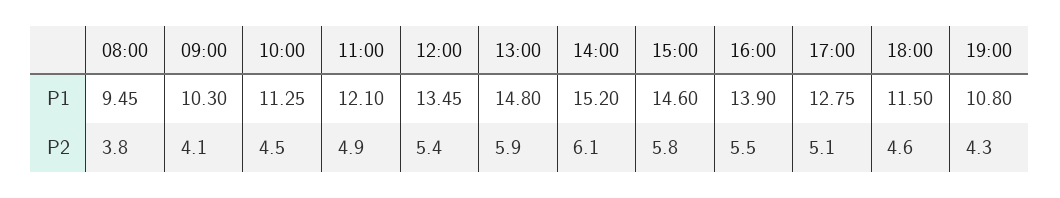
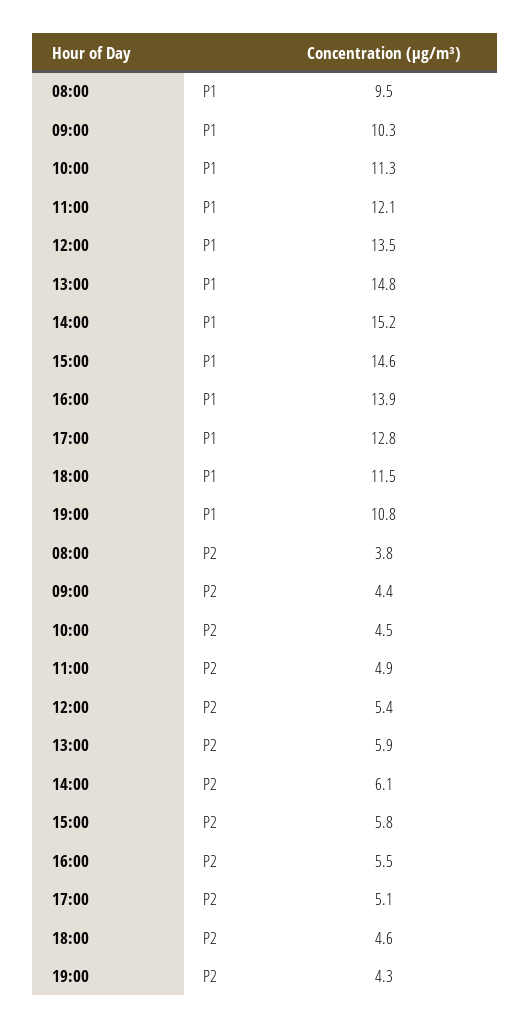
  {
    "08:00": {
      "P1": 9.45,
      "P2": 3.8
    },
    "09:00": {
      "P1": 10.3,
-     "P2": 4.1
+     "P2": 4.4
    },
    "10:00": {
      "P1": 11.25,
      "P2": 4.5
    },
    "11:00": {
      "P1": 12.1,
      "P2": 4.9
    },
    "12:00": {
      "P1": 13.45,
      "P2": 5.4
    },
    "13:00": {
      "P1": 14.8,
      "P2": 5.9
    },
    "14:00": {
      "P1": 15.2,
      "P2": 6.1
    },
    "15:00": {
      "P1": 14.6,
      "P2": 5.8
    },
    "16:00": {
      "P1": 13.9,
      "P2": 5.5
    },
    "17:00": {
      "P1": 12.75,
      "P2": 5.1
    },
    "18:00": {
      "P1": 11.5,
      "P2": 4.6
    },
    "19:00": {
      "P1": 10.8,
      "P2": 4.3
    }
  }

